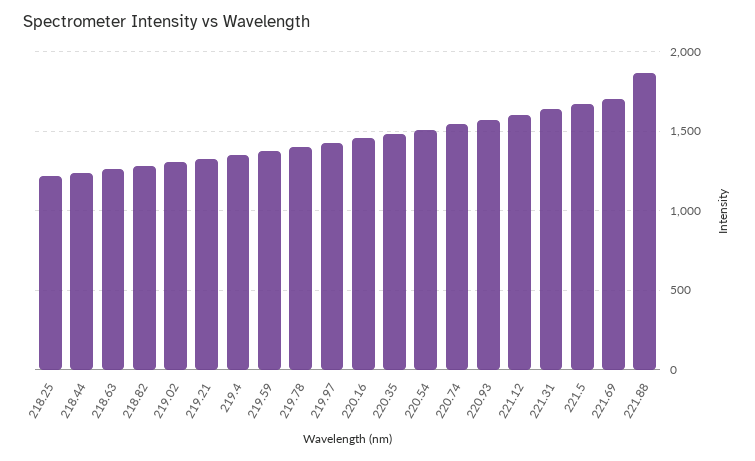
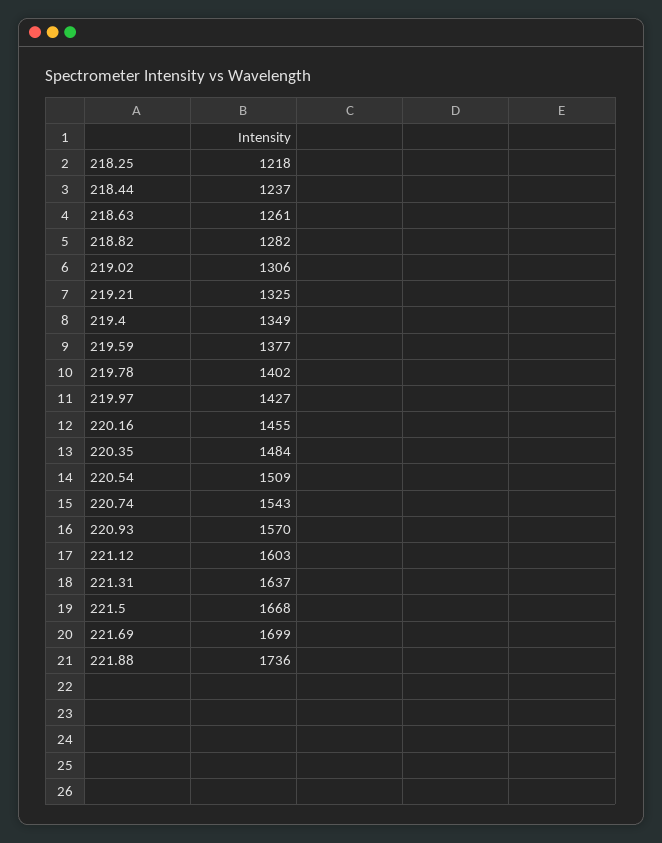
  {
    "218.25": 1218,
    "218.44": 1237,
    "218.63": 1261,
    "218.82": 1282,
    "219.02": 1306,
    "219.21": 1325,
    "219.4": 1349,
    "219.59": 1377,
    "219.78": 1402,
    "219.97": 1427,
    "220.16": 1455,
    "220.35": 1484,
    "220.54": 1509,
    "220.74": 1543,
    "220.93": 1570,
    "221.12": 1603,
    "221.31": 1637,
    "221.5": 1668,
    "221.69": 1699,
-   "221.88": 1850
+   "221.88": 1736
  }

